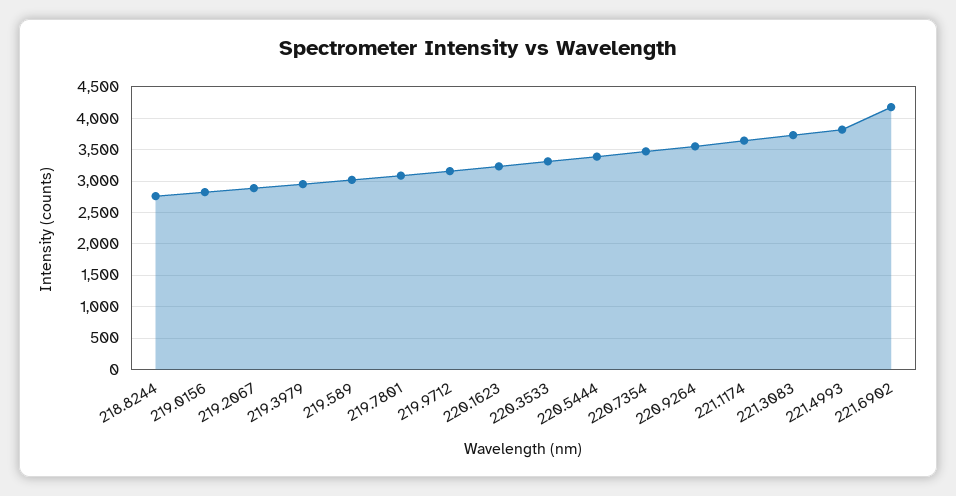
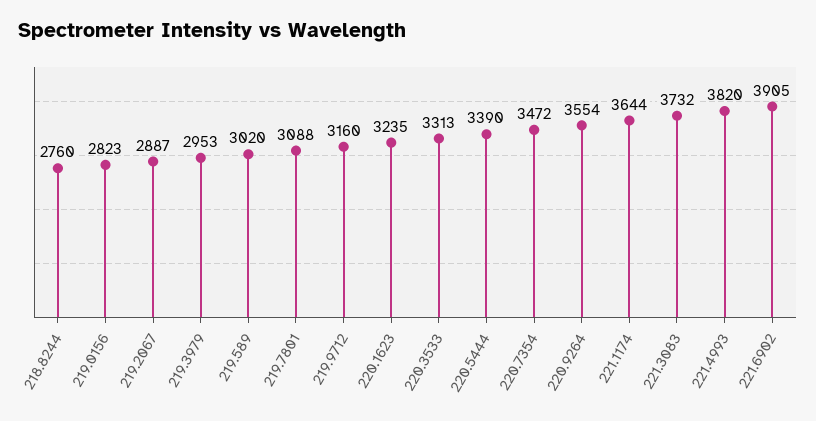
  {
    "218.8244": 2760,
    "219.0156": 2823,
    "219.2067": 2887,
    "219.3979": 2953,
    "219.589": 3020,
    "219.7801": 3088,
    "219.9712": 3160,
    "220.1623": 3235,
    "220.3533": 3313,
    "220.5444": 3390,
    "220.7354": 3472,
    "220.9264": 3554,
    "221.1174": 3644,
    "221.3083": 3732,
    "221.4993": 3820,
-   "221.6902": 4200
+   "221.6902": 3905
  }

